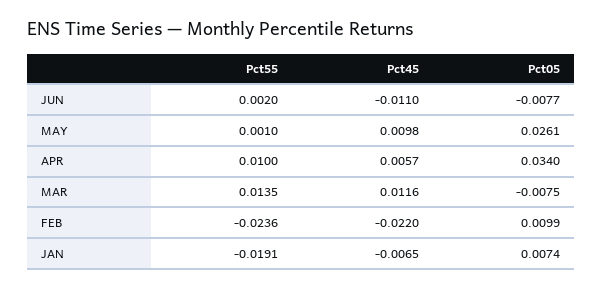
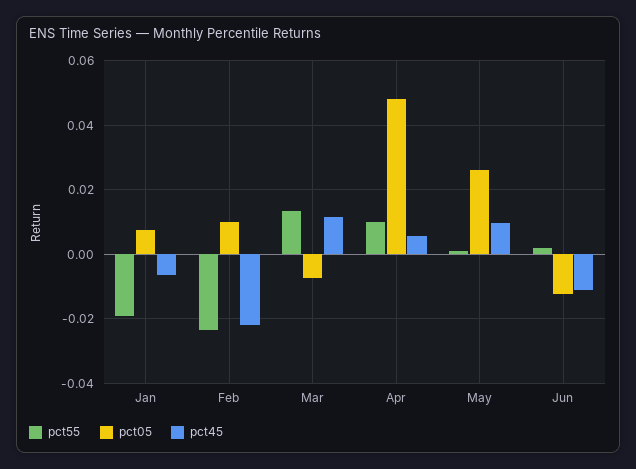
  {
    "Pct55": {
      "JUN": 0.002,
      "MAY": 0.001,
      "APR": 0.01,
      "MAR": 0.0135,
      "FEB": -0.0236,
      "JAN": -0.0191
    },
    "Pct45": {
      "JUN": -0.011,
      "MAY": 0.0098,
      "APR": 0.0057,
      "MAR": 0.0116,
      "FEB": -0.022,
      "JAN": -0.0065
    },
    "Pct05": {
-     "JUN": -0.0077,
+     "JUN": -0.012,
      "MAY": 0.0261,
-     "APR": 0.034,
+     "APR": 0.048,
      "MAR": -0.0075,
      "FEB": 0.0099,
      "JAN": 0.0074
    }
  }

